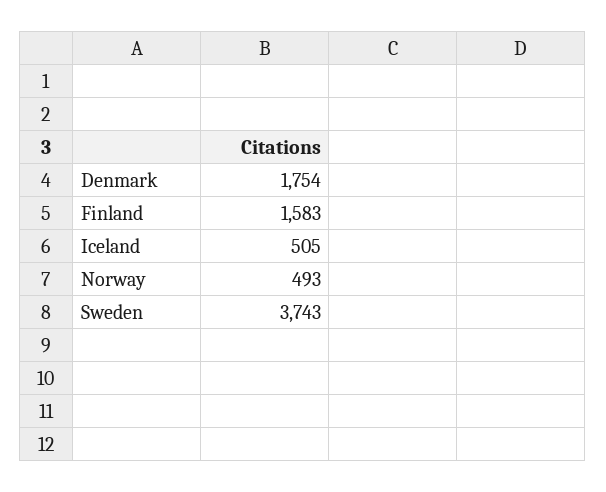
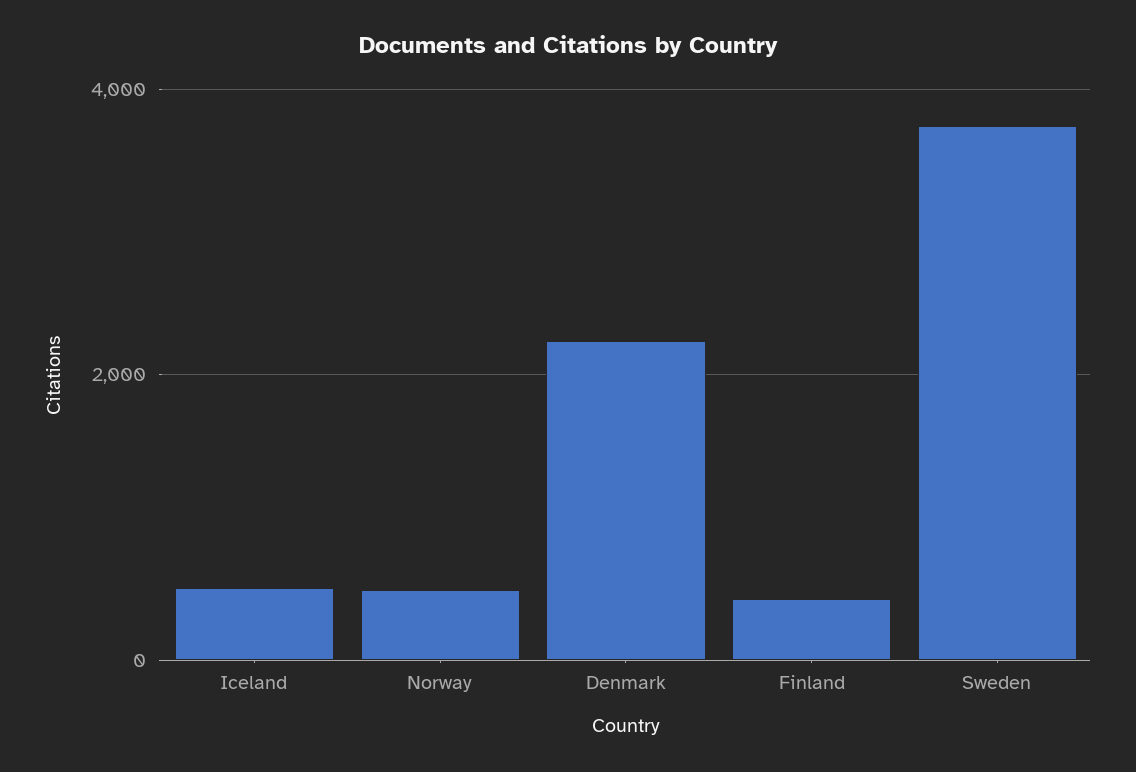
  {
-   "Denmark": 1754,
+   "Denmark": 2200,
-   "Finland": 1583,
+   "Finland": 400,
    "Iceland": 505,
    "Norway": 493,
    "Sweden": 3743
  }

